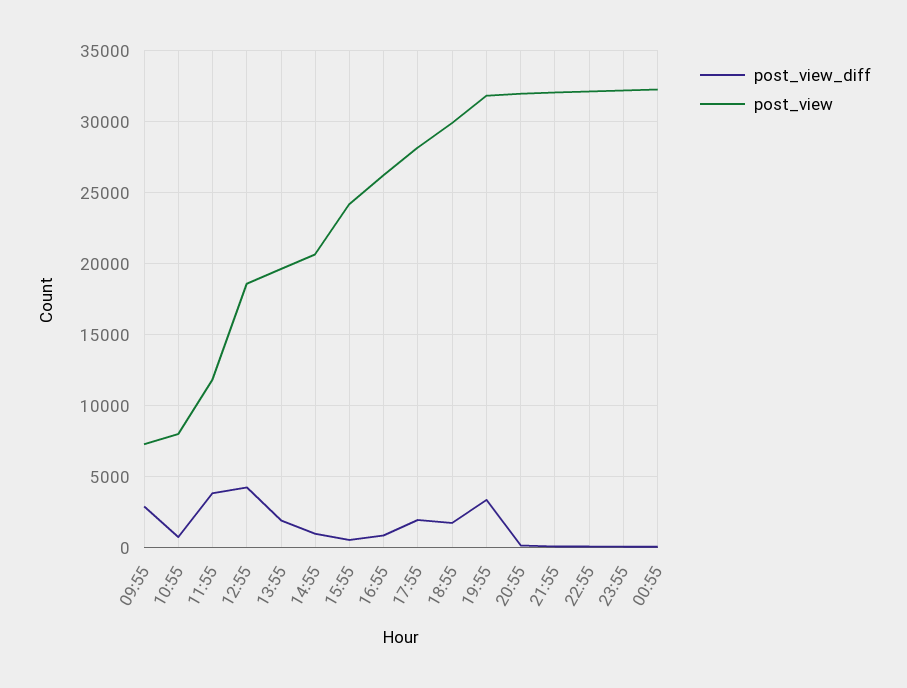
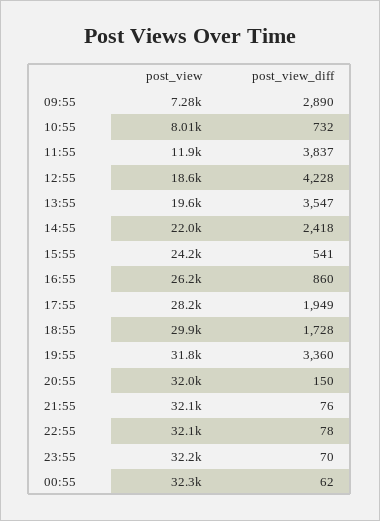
  {
    "post_view_diff": {
      "09:55": 2890,
      "10:55": 732,
      "11:55": 3837,
      "12:55": 4228,
-     "13:55": 2000,
+     "13:55": 3547,
-     "14:55": 1000,
+     "14:55": 2418,
      "15:55": 541,
      "16:55": 860,
      "17:55": 1949,
      "18:55": 1728,
      "19:55": 3360,
      "20:55": 150,
      "21:55": 76,
      "22:55": 78,
      "23:55": 70,
      "00:55": 62
    },
    "post_view": {
      "09:55": 7280,
      "10:55": 8010,
      "11:55": 11900,
      "12:55": 18600,
      "13:55": 19600,
-     "14:55": 20500,
+     "14:55": 22000,
      "15:55": 24200,
      "16:55": 26200,
      "17:55": 28200,
      "18:55": 29900,
      "19:55": 31800,
      "20:55": 32000,
      "21:55": 32100,
      "22:55": 32100,
      "23:55": 32200,
      "00:55": 32300
    }
  }

